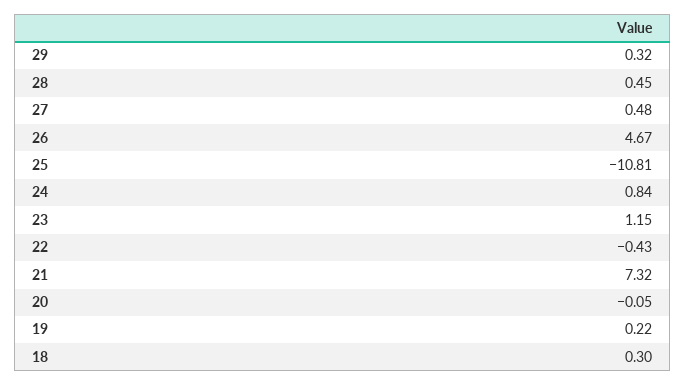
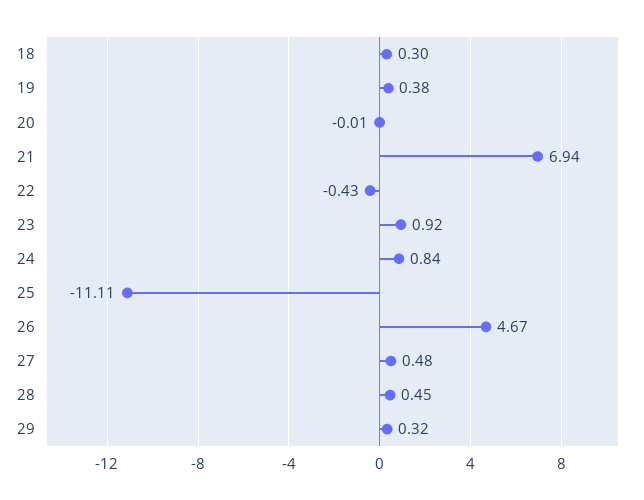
  {
    "29": 0.32,
    "28": 0.45,
    "27": 0.48,
    "26": 4.67,
-   "25": -10.81,
+   "25": -11.11,
    "24": 0.84,
-   "23": 1.15,
+   "23": 0.92,
    "22": -0.43,
-   "21": 7.32,
+   "21": 6.94,
-   "20": -0.05,
+   "20": -0.01,
-   "19": 0.22,
+   "19": 0.38,
    "18": 0.3
  }

